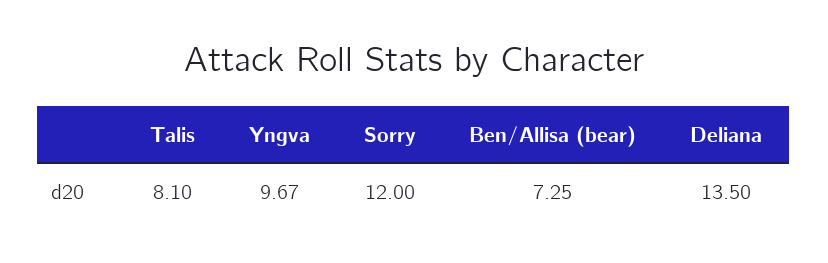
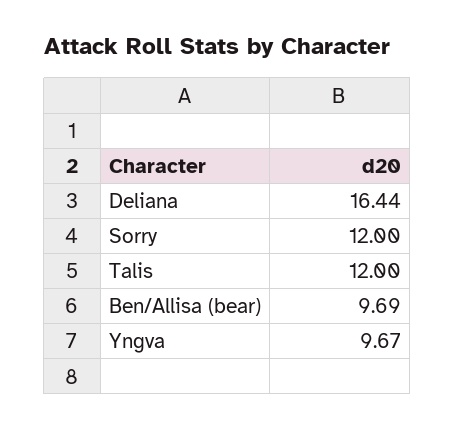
  {
-   "Talis": 8.1,
+   "Talis": 12,
    "Yngva": 9.67,
    "Sorry": 12,
-   "Ben/Allisa (bear)": 7.25,
+   "Ben/Allisa (bear)": 9.69,
-   "Deliana": 13.5
+   "Deliana": 16.44
  }

